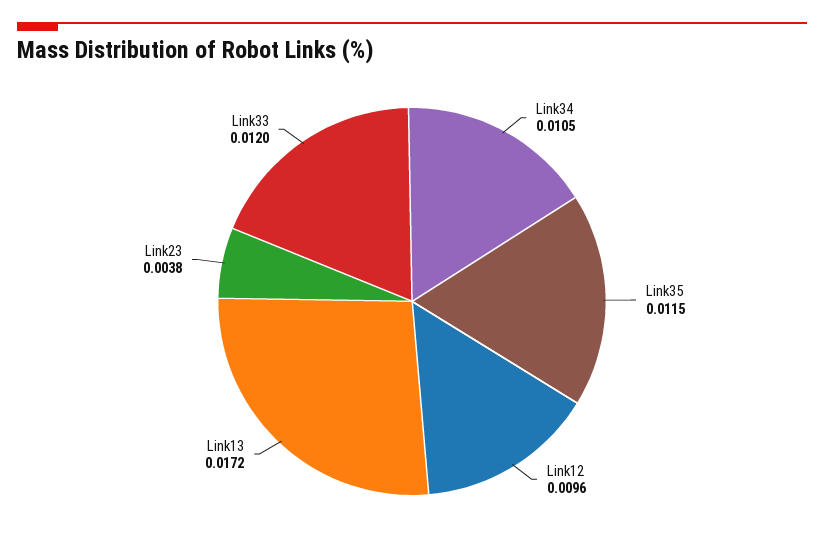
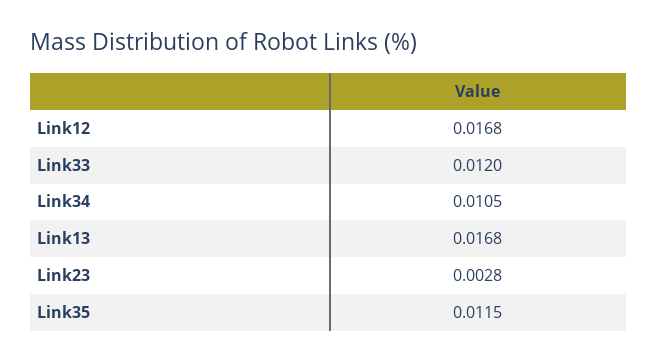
  {
    "Link34": 0.0105,
    "Link35": 0.0115,
-   "Link12": 0.0096,
+   "Link12": 0.0168,
-   "Link13": 0.0172,
+   "Link13": 0.0168,
-   "Link23": 0.0038,
+   "Link23": 0.0028,
    "Link33": 0.012
  }

